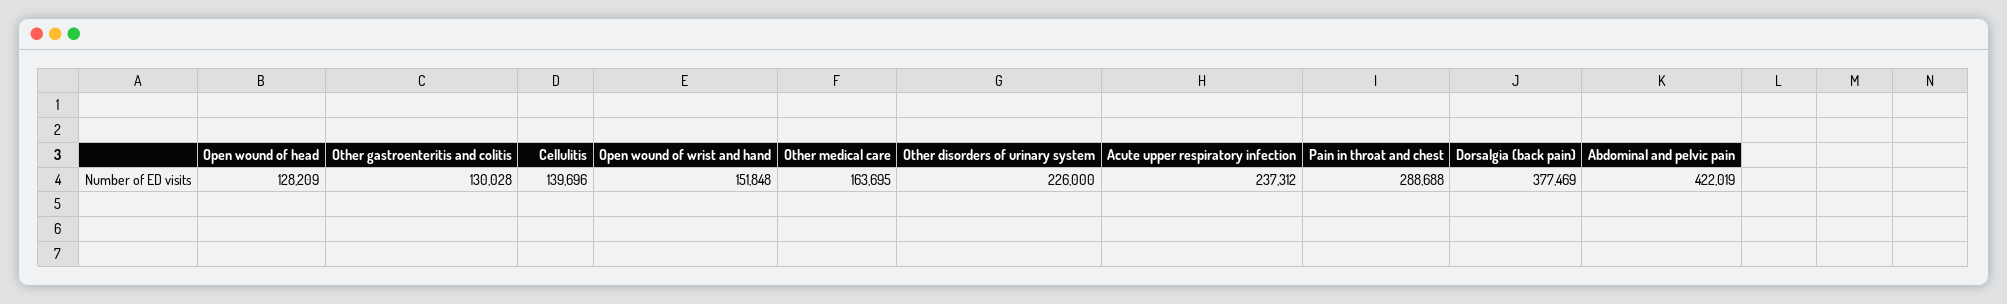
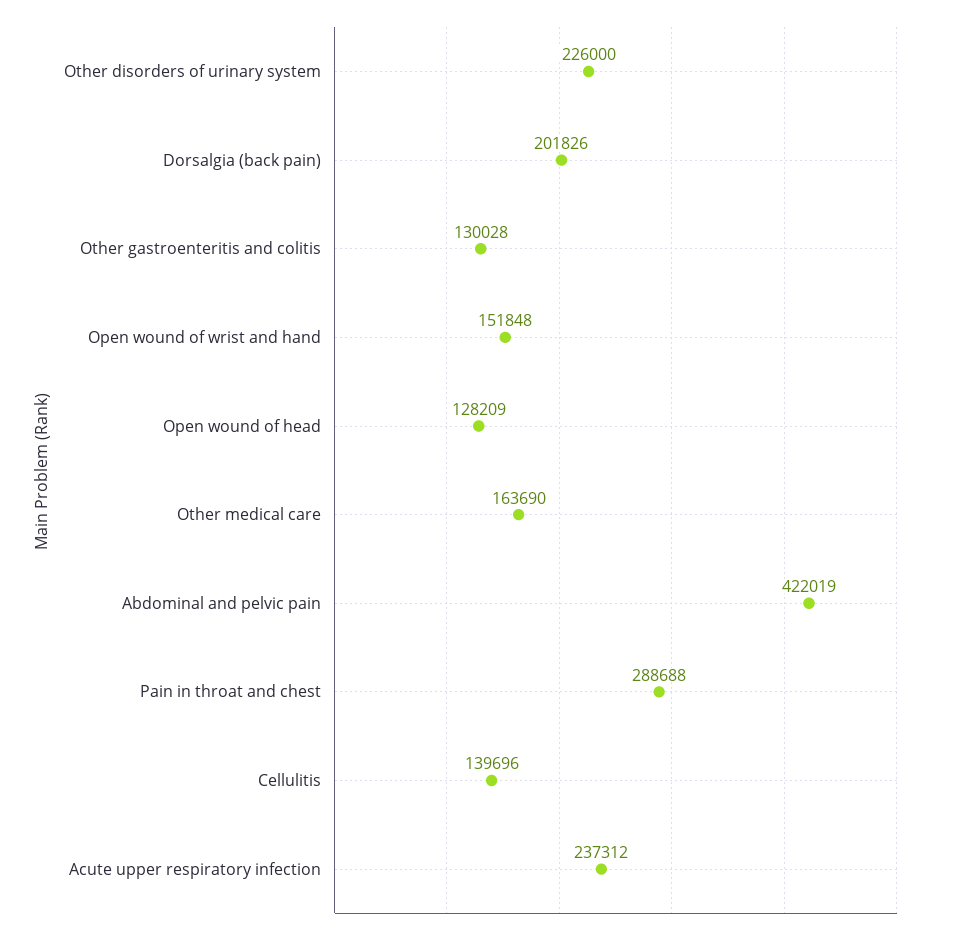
  {
    "Open wound of head": 128209,
    "Other gastroenteritis and colitis": 130028,
    "Cellulitis": 139696,
    "Open wound of wrist and hand": 151848,
-   "Other medical care": 163695,
+   "Other medical care": 163690,
    "Other disorders of urinary system": 226000,
    "Acute upper respiratory infection": 237312,
    "Pain in throat and chest": 288688,
-   "Dorsalgia (back pain)": 377469,
+   "Dorsalgia (back pain)": 201826,
    "Abdominal and pelvic pain": 422019
  }

